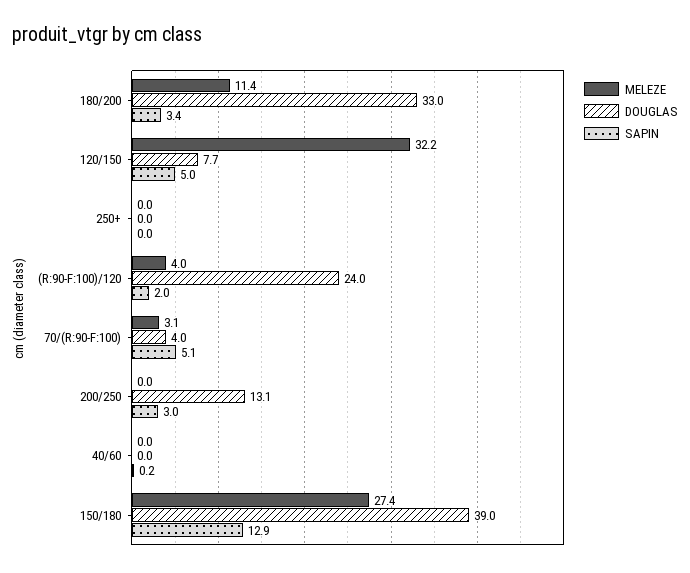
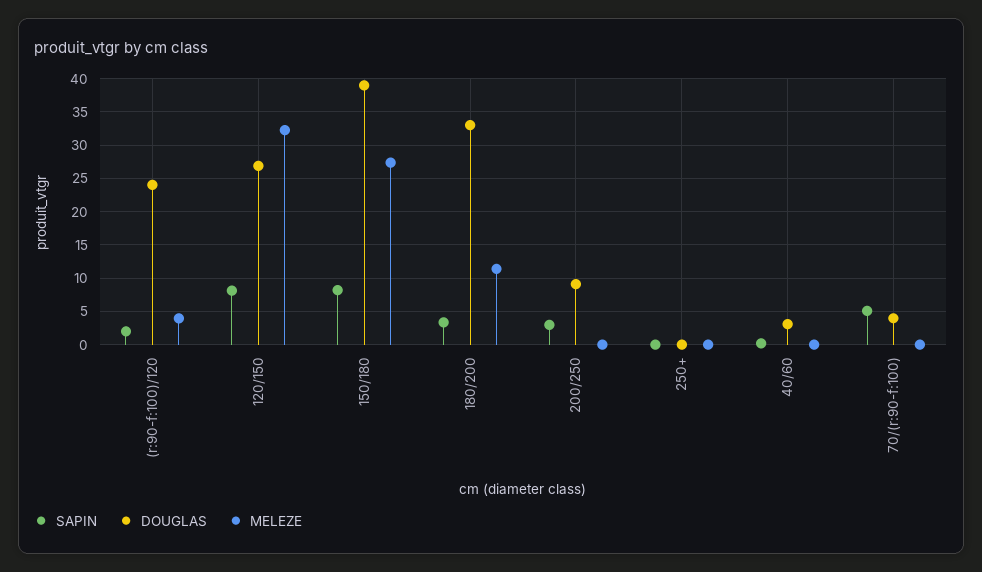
  {
    "MELEZE": {
      "180/200": 11.4,
      "120/150": 32.2,
      "250+": 0,
      "(R:90-F:100)/120": 4,
-     "70/(R:90-F:100)": 3.1,
+     "70/(R:90-F:100)": 0,
      "200/250": 0,
      "40/60": 0,
      "150/180": 27.4
    },
    "DOUGLAS": {
      "180/200": 33,
-     "120/150": 7.7,
+     "120/150": 27,
      "250+": 0,
      "(R:90-F:100)/120": 24,
      "70/(R:90-F:100)": 4,
-     "200/250": 13.1,
+     "200/250": 9,
-     "40/60": 0,
+     "40/60": 3,
      "150/180": 39
    },
    "SAPIN": {
      "180/200": 3.4,
-     "120/150": 5,
+     "120/150": 8,
      "250+": 0,
      "(R:90-F:100)/120": 2,
      "70/(R:90-F:100)": 5.1,
      "200/250": 3,
      "40/60": 0.2,
-     "150/180": 12.9
+     "150/180": 8
    }
  }

